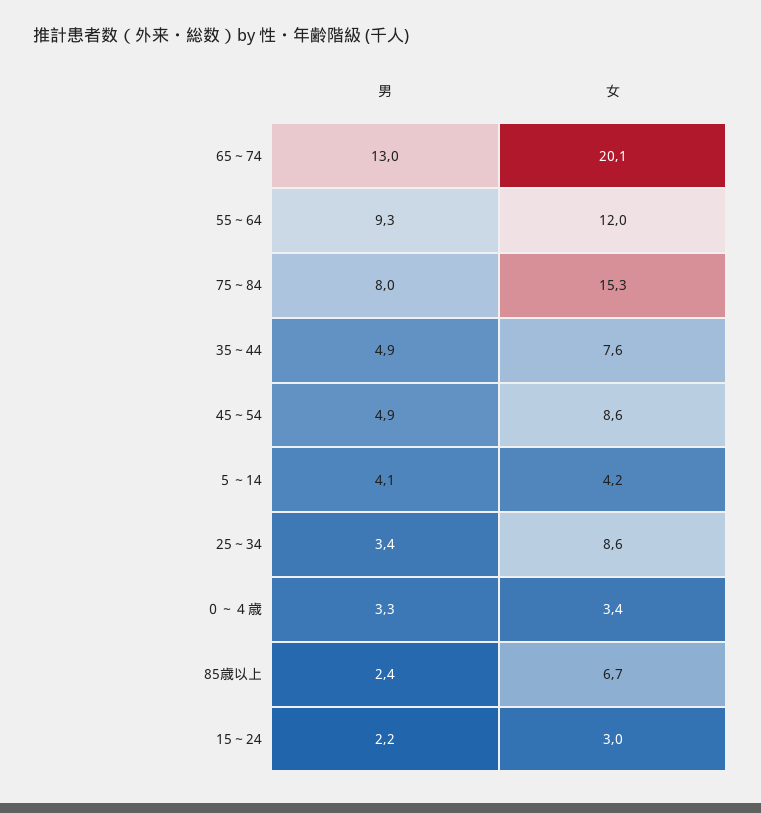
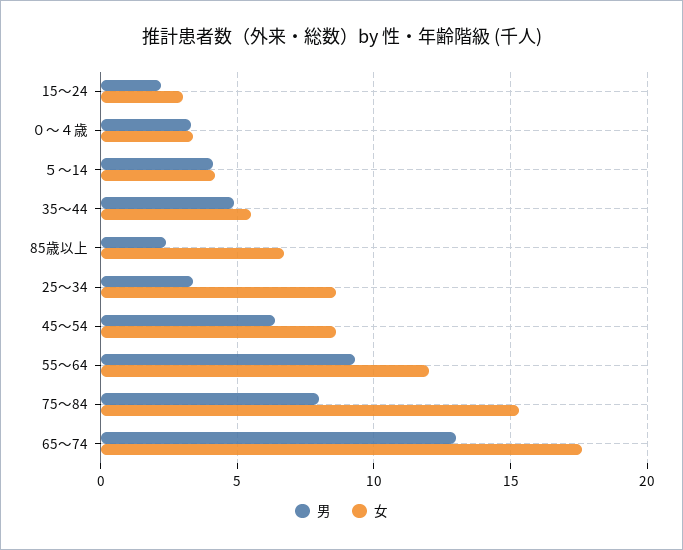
  {
    "男": {
      "65～74": 13,
      "55～64": 9.3,
      "75～84": 8,
      "35～44": 4.9,
-     "45～54": 4.9,
+     "45～54": 6.5,
      "５～14": 4.1,
      "25～34": 3.4,
      "０～４歳": 3.3,
      "85歳以上": 2.4,
      "15～24": 2.2
    },
    "女": {
-     "65～74": 20.1,
+     "65～74": 17.5,
      "55～64": 12,
      "75～84": 15.3,
-     "35～44": 7.6,
+     "35～44": 5.5,
      "45～54": 8.6,
      "５～14": 4.2,
      "25～34": 8.6,
      "０～４歳": 3.4,
      "85歳以上": 6.7,
      "15～24": 3
    }
  }

